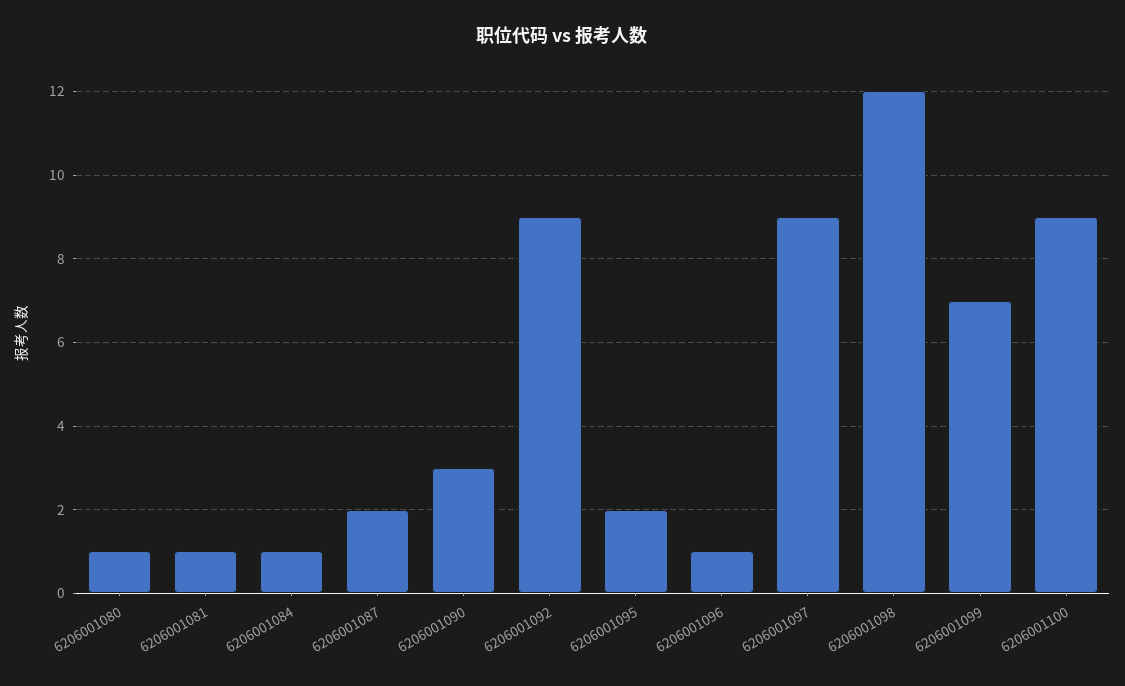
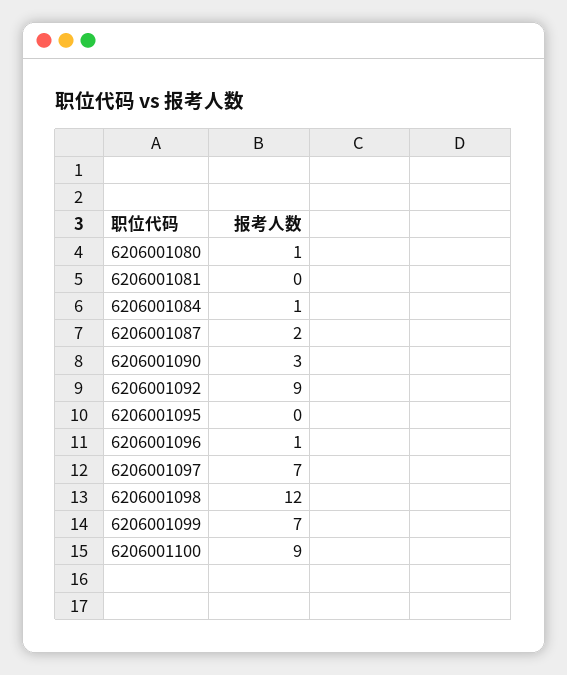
  {
    "6206001080": 1,
-   "6206001081": 1,
+   "6206001081": 0,
    "6206001084": 1,
    "6206001087": 2,
    "6206001090": 3,
    "6206001092": 9,
-   "6206001095": 2,
+   "6206001095": 0,
    "6206001096": 1,
-   "6206001097": 9,
+   "6206001097": 7,
    "6206001098": 12,
    "6206001099": 7,
    "6206001100": 9
  }

